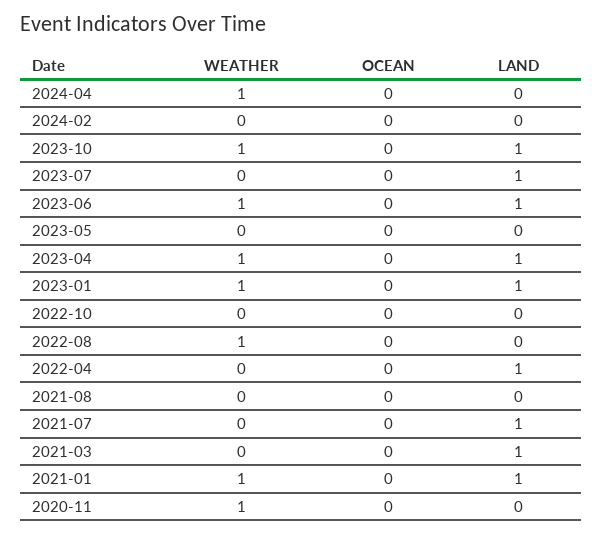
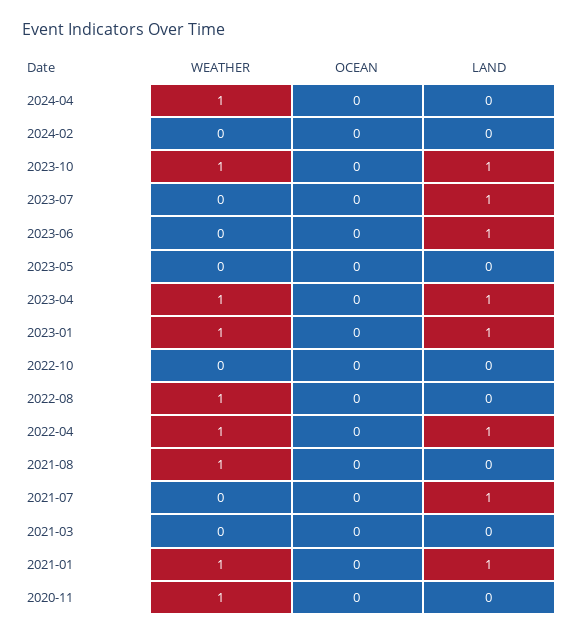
  {
    "WEATHER": {
      "2024-04": 1,
      "2024-02": 0,
      "2023-10": 1,
      "2023-07": 0,
-     "2023-06": 1,
+     "2023-06": 0,
      "2023-05": 0,
      "2023-04": 1,
      "2023-01": 1,
      "2022-10": 0,
      "2022-08": 1,
-     "2022-04": 0,
+     "2022-04": 1,
-     "2021-08": 0,
+     "2021-08": 1,
      "2021-07": 0,
      "2021-03": 0,
      "2021-01": 1,
      "2020-11": 1
    },
    "OCEAN": {
      "2024-04": 0,
      "2024-02": 0,
      "2023-10": 0,
      "2023-07": 0,
      "2023-06": 0,
      "2023-05": 0,
      "2023-04": 0,
      "2023-01": 0,
      "2022-10": 0,
      "2022-08": 0,
      "2022-04": 0,
      "2021-08": 0,
      "2021-07": 0,
      "2021-03": 0,
      "2021-01": 0,
      "2020-11": 0
    },
    "LAND": {
      "2024-04": 0,
      "2024-02": 0,
      "2023-10": 1,
      "2023-07": 1,
      "2023-06": 1,
      "2023-05": 0,
      "2023-04": 1,
      "2023-01": 1,
      "2022-10": 0,
      "2022-08": 0,
      "2022-04": 1,
      "2021-08": 0,
      "2021-07": 1,
-     "2021-03": 1,
+     "2021-03": 0,
      "2021-01": 1,
      "2020-11": 0
    }
  }

